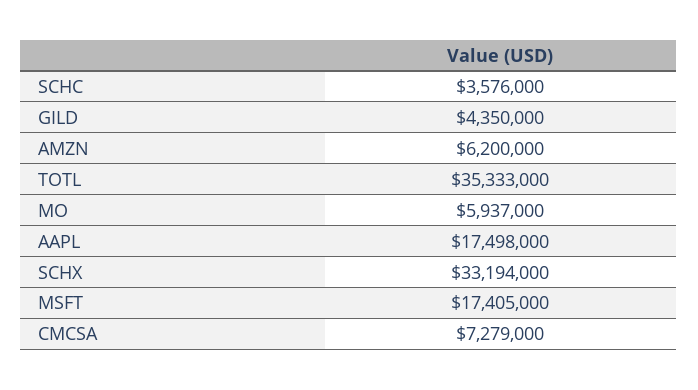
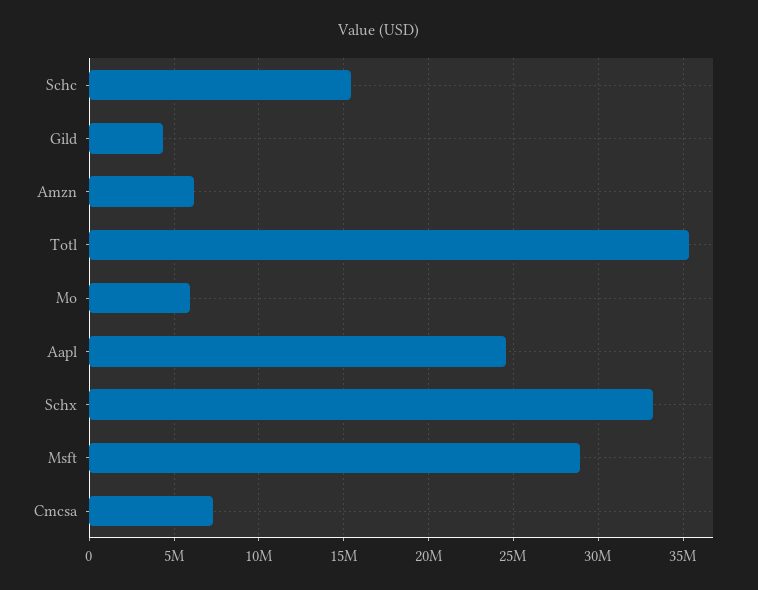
  {
-   "SCHC": 3576000,
+   "SCHC": 15500000,
    "GILD": 4350000,
    "AMZN": 6200000,
    "TOTL": 35333000,
    "MO": 5937000,
-   "AAPL": 17498000,
+   "AAPL": 24500000,
    "SCHX": 33194000,
-   "MSFT": 17405000,
+   "MSFT": 29000000,
    "CMCSA": 7279000
  }

